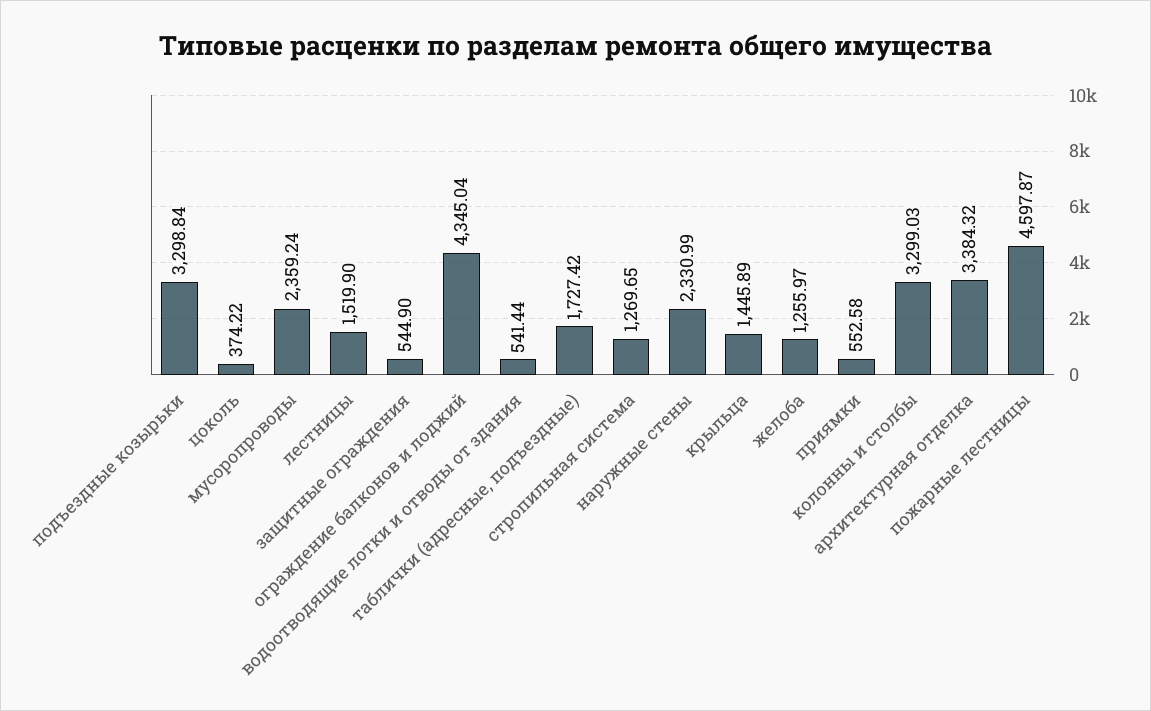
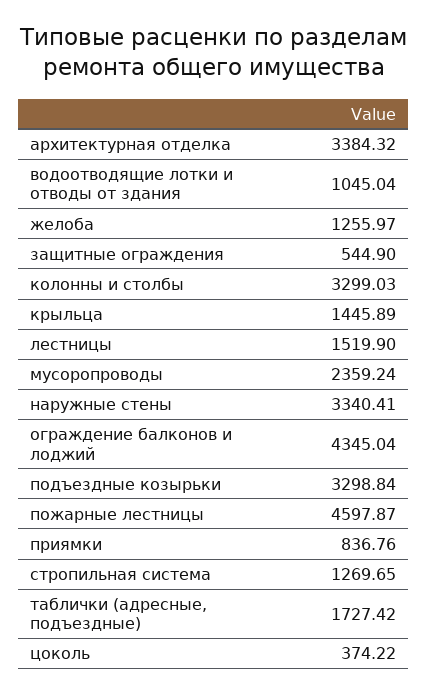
  {
    "подъездные козырьки": 3298.84,
    "цоколь": 374.22,
    "мусоропроводы": 2359.24,
    "лестницы": 1519.9,
    "защитные ограждения": 544.9,
    "ограждение балконов и лоджий": 4345.04,
-   "водоотводящие лотки и отводы от здания": 541.44,
+   "водоотводящие лотки и отводы от здания": 1045.04,
    "таблички (адресные, подъездные)": 1727.42,
    "стропильная система": 1269.65,
-   "наружные стены": 2330.99,
+   "наружные стены": 3340.41,
    "крыльца": 1445.89,
    "желоба": 1255.97,
-   "приямки": 552.58,
+   "приямки": 836.76,
    "колонны и столбы": 3299.03,
    "архитектурная отделка": 3384.32,
    "пожарные лестницы": 4597.87
  }

